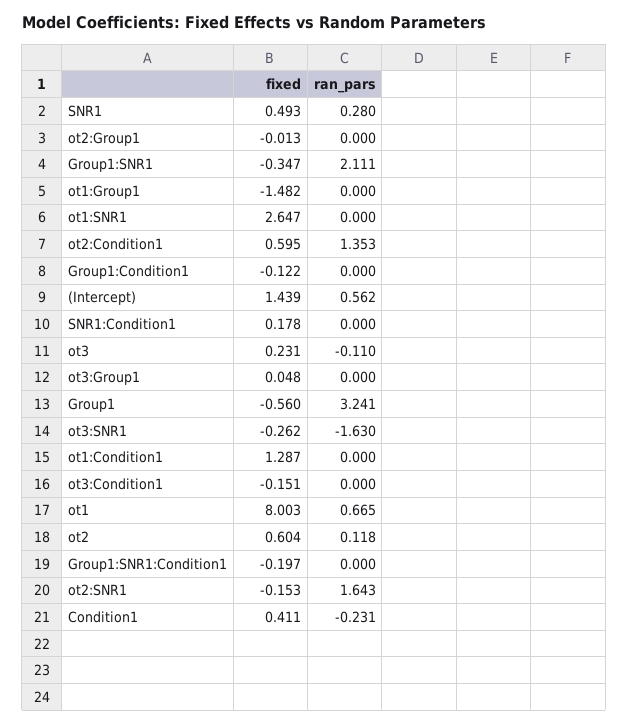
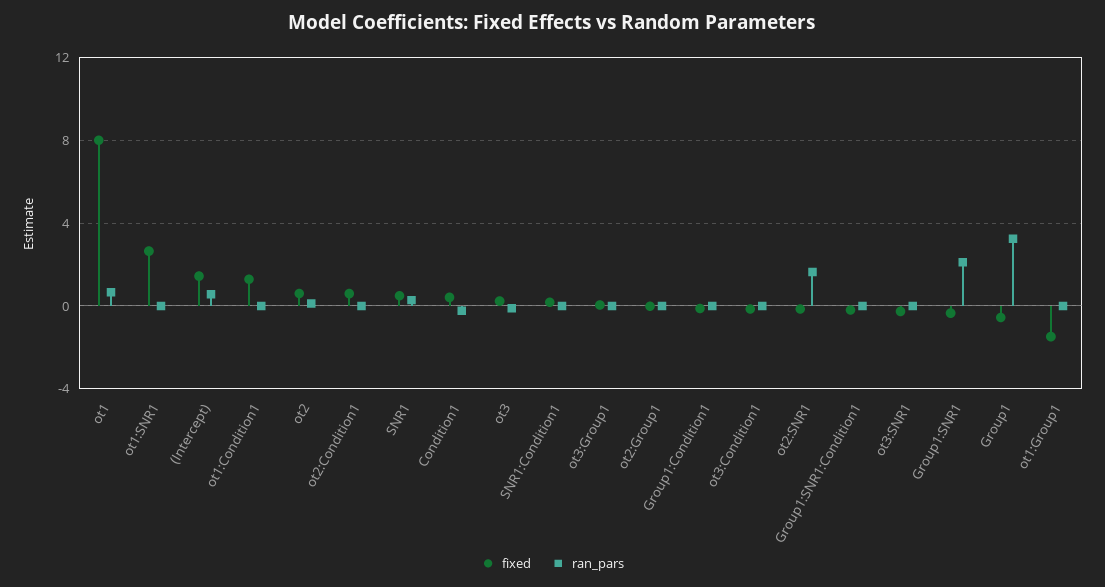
  {
    "fixed": {
      "SNR1": 0.493,
      "ot2:Group1": -0.013,
      "Group1:SNR1": -0.347,
      "ot1:Group1": -1.482,
      "ot1:SNR1": 2.647,
      "ot2:Condition1": 0.595,
      "Group1:Condition1": -0.122,
      "(Intercept)": 1.439,
      "SNR1:Condition1": 0.178,
      "ot3": 0.231,
      "ot3:Group1": 0.048,
      "Group1": -0.56,
      "ot3:SNR1": -0.262,
      "ot1:Condition1": 1.287,
      "ot3:Condition1": -0.151,
      "ot1": 8.003,
      "ot2": 0.604,
      "Group1:SNR1:Condition1": -0.197,
      "ot2:SNR1": -0.153,
      "Condition1": 0.411
    },
    "ran_pars": {
      "SNR1": 0.28,
      "ot2:Group1": 0,
      "Group1:SNR1": 2.111,
      "ot1:Group1": 0,
      "ot1:SNR1": 0,
-     "ot2:Condition1": 1.353,
+     "ot2:Condition1": 0,
      "Group1:Condition1": 0,
      "(Intercept)": 0.562,
      "SNR1:Condition1": 0,
      "ot3": -0.11,
      "ot3:Group1": 0,
      "Group1": 3.241,
-     "ot3:SNR1": -1.63,
+     "ot3:SNR1": 0,
      "ot1:Condition1": 0,
      "ot3:Condition1": 0,
      "ot1": 0.665,
      "ot2": 0.118,
      "Group1:SNR1:Condition1": 0,
      "ot2:SNR1": 1.643,
      "Condition1": -0.231
    }
  }

